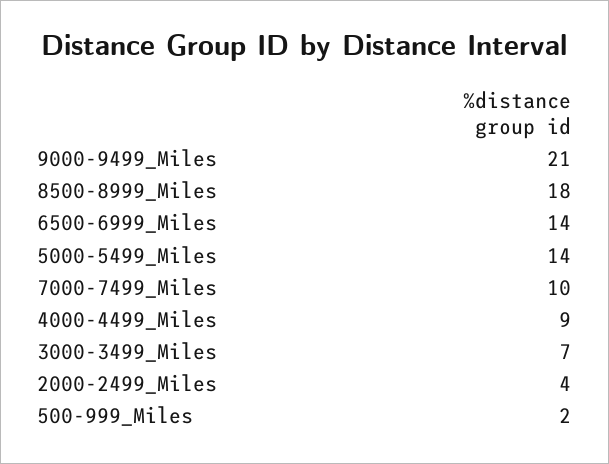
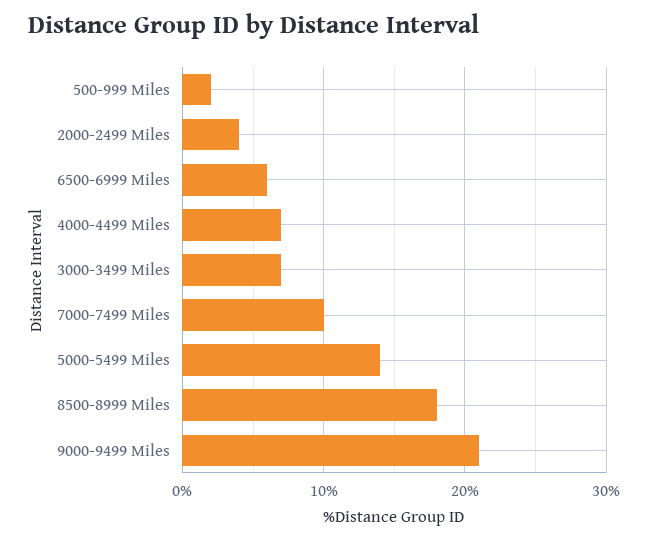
  {
    "9000-9499_Miles": 21,
    "8500-8999_Miles": 18,
-   "6500-6999_Miles": 14,
+   "6500-6999_Miles": 6,
    "5000-5499_Miles": 14,
    "7000-7499_Miles": 10,
-   "4000-4499_Miles": 9,
+   "4000-4499_Miles": 7,
    "3000-3499_Miles": 7,
    "2000-2499_Miles": 4,
    "500-999_Miles": 2
  }

